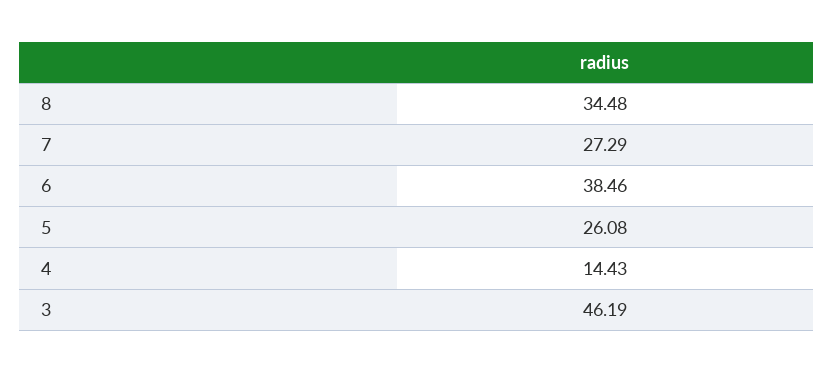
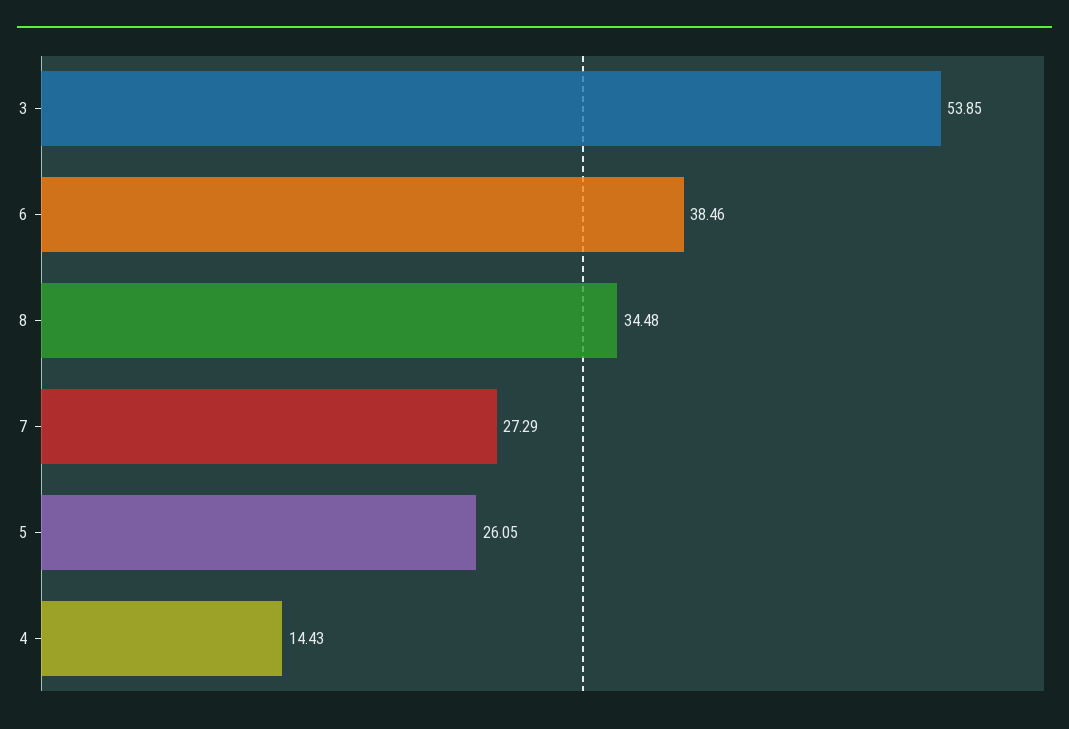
  {
    "8": 34.48,
    "7": 27.29,
    "6": 38.46,
-   "5": 26.08,
+   "5": 26.05,
    "4": 14.43,
-   "3": 46.19
+   "3": 53.85
  }

